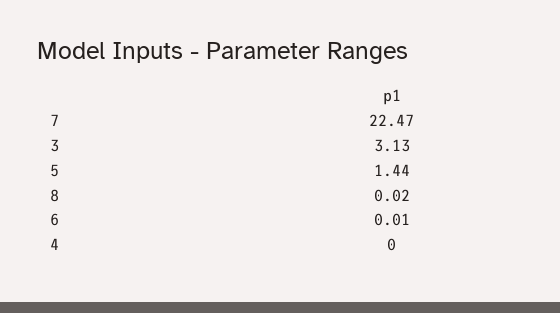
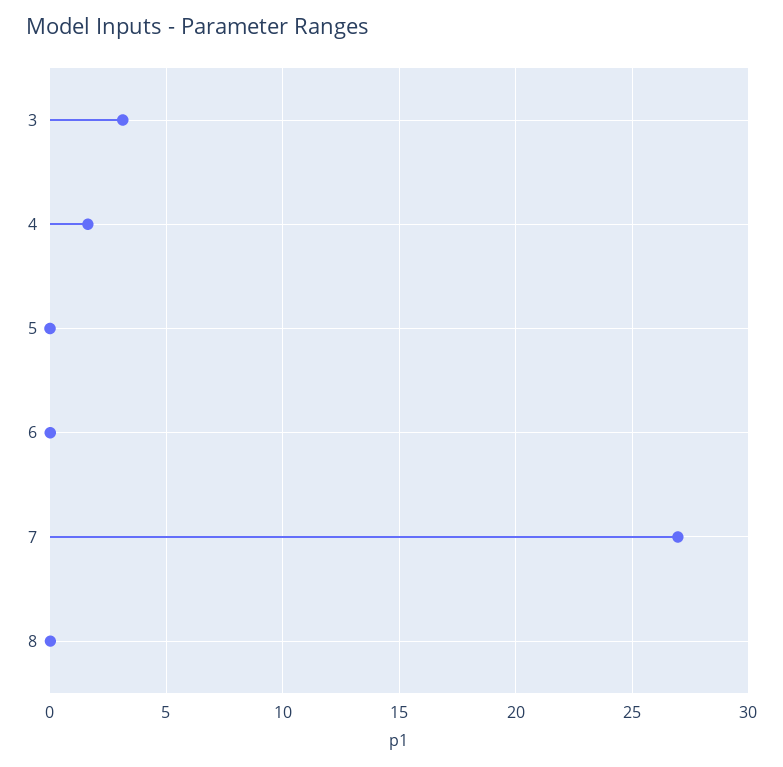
  {
-   "7": 22.47,
+   "7": 27,
    "3": 3.13,
-   "5": 1.44,
+   "5": 0,
    "8": 0.02,
    "6": 0.01,
-   "4": 0
+   "4": 1.5
  }

